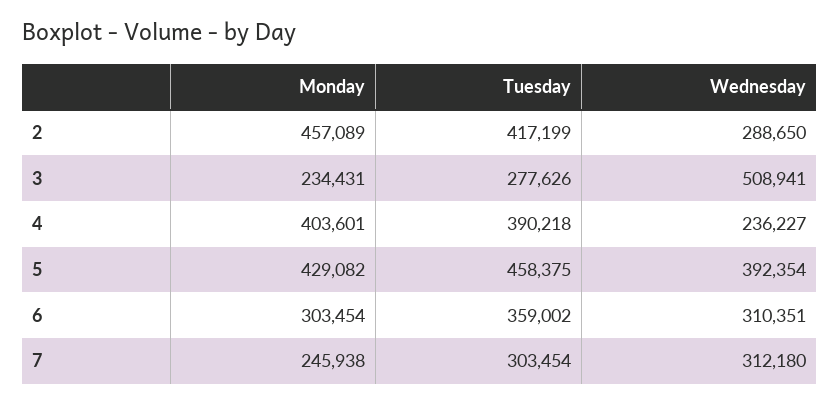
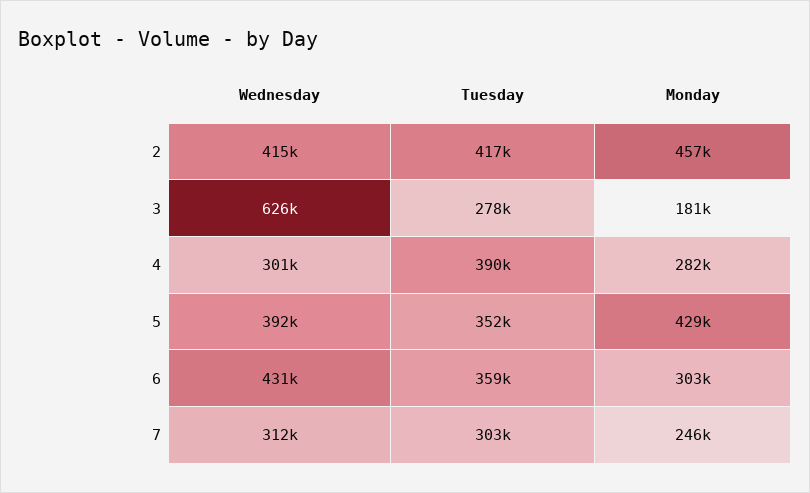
  {
    "Monday": {
      "2": 457089,
-     "3": 234431,
+     "3": 181000,
-     "4": 403601,
+     "4": 282000,
      "5": 429082,
      "6": 303454,
      "7": 245938
    },
    "Tuesday": {
      "2": 417199,
      "3": 277626,
      "4": 390218,
-     "5": 458375,
+     "5": 352000,
      "6": 359002,
      "7": 303454
    },
    "Wednesday": {
-     "2": 288650,
+     "2": 415000,
-     "3": 508941,
+     "3": 626000,
-     "4": 236227,
+     "4": 301000,
      "5": 392354,
-     "6": 310351,
+     "6": 431000,
      "7": 312180
    }
  }

